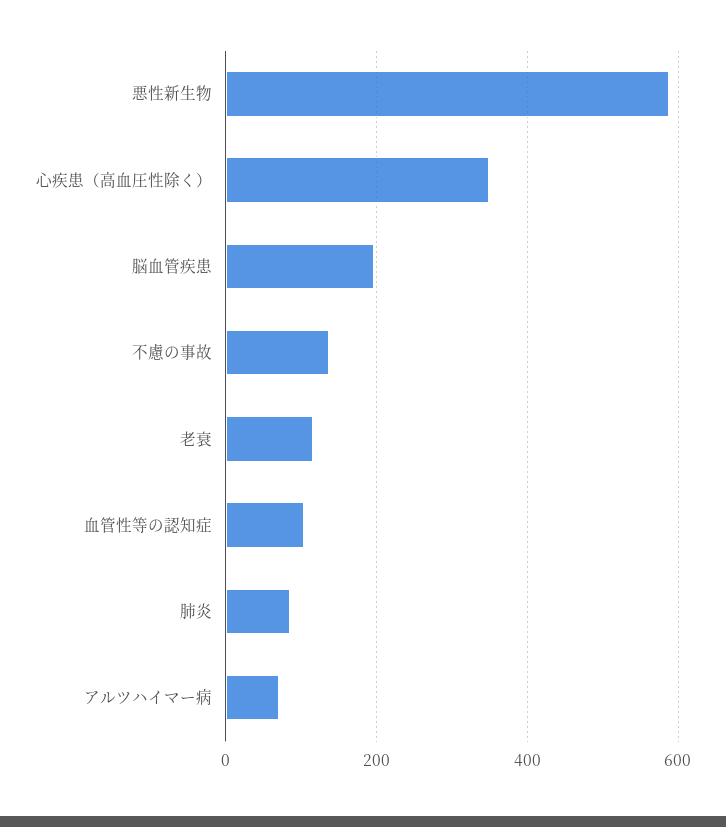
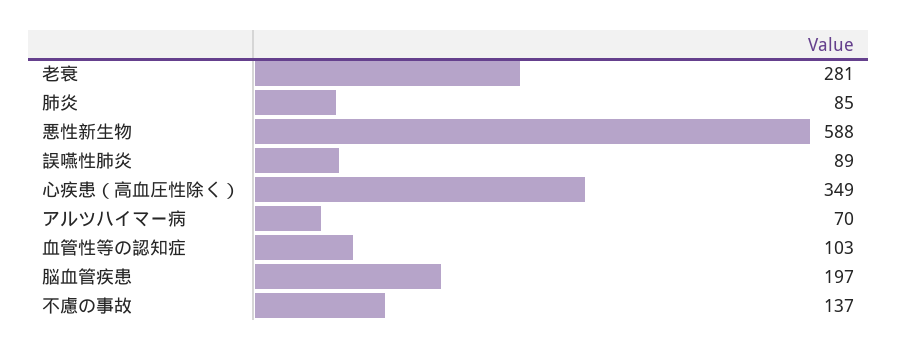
  {
    "悪性新生物": 588,
    "心疾患（高血圧性除く）": 349,
    "脳血管疾患": 197,
    "不慮の事故": 137,
-   "老衰": 120,
+   "老衰": 281,
    "血管性等の認知症": 103,
    "肺炎": 85,
-   "アルツハイマー病": 70
+   "アルツハイマー病": 70,
+   "誤嚥性肺炎": 89
  }

